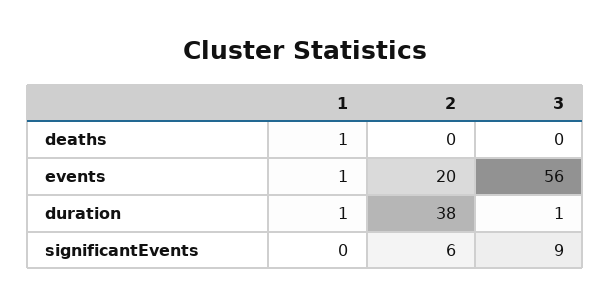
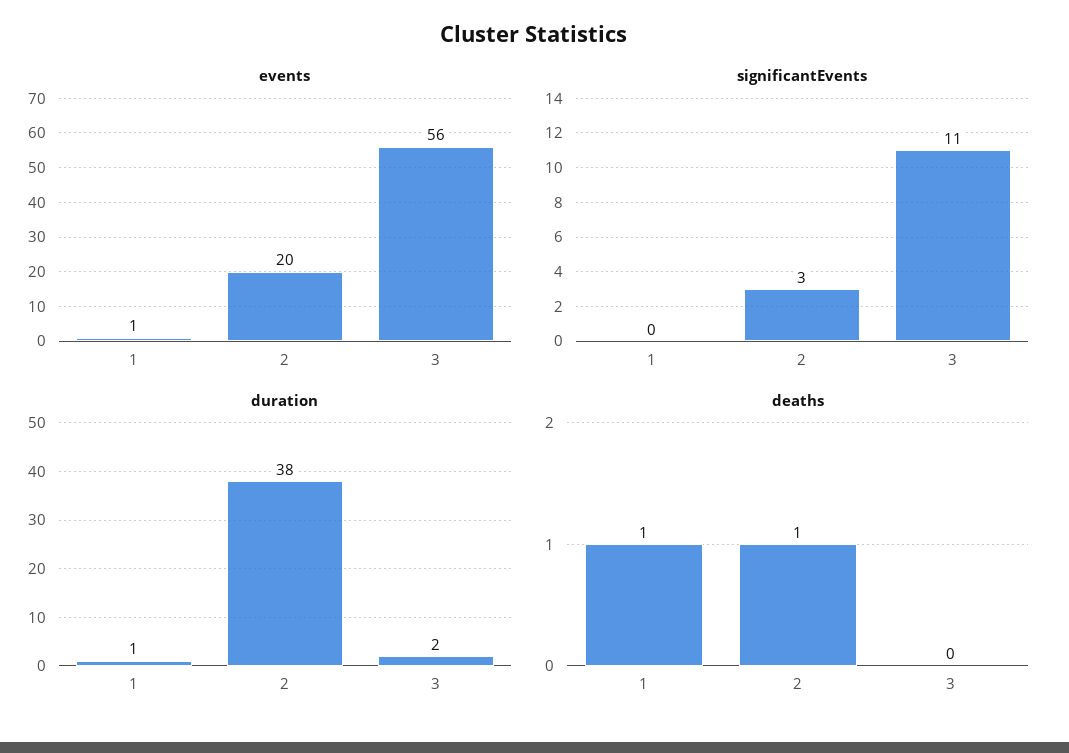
  {
    "deaths": {
      "1": 1,
-     "2": 0,
+     "2": 1,
      "3": 0
    },
    "events": {
      "1": 1,
      "2": 20,
      "3": 56
    },
    "duration": {
      "1": 1,
      "2": 38,
-     "3": 1
+     "3": 2
    },
    "significantEvents": {
      "1": 0,
-     "2": 6,
+     "2": 3,
-     "3": 9
+     "3": 11
    }
  }

